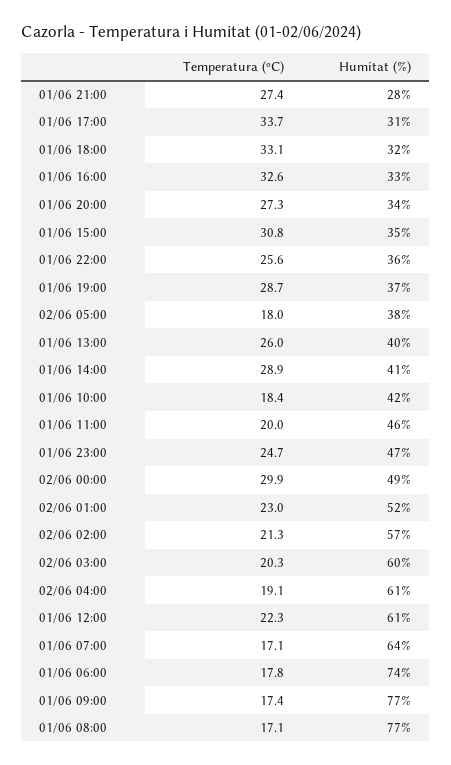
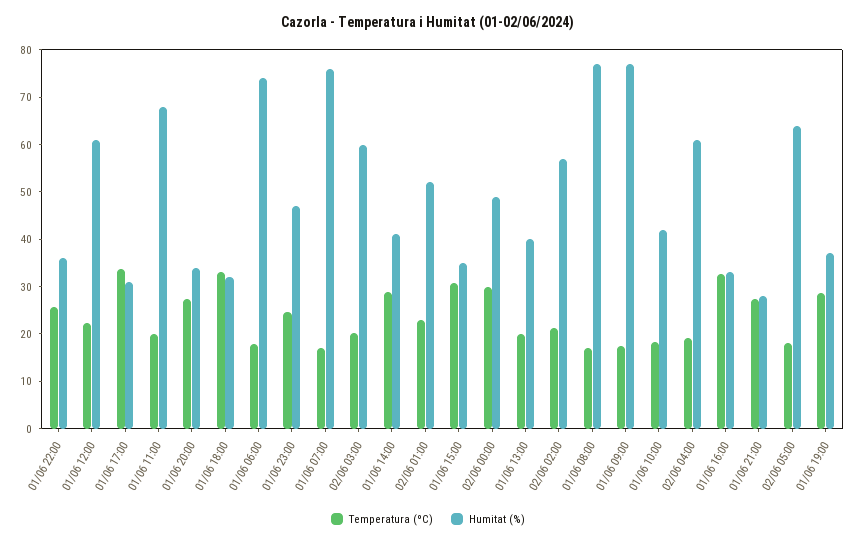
  {
    "Temperatura (ºC)": {
      "01/06 21:00": 27.4,
      "01/06 17:00": 33.7,
      "01/06 18:00": 33.1,
      "01/06 16:00": 32.6,
      "01/06 20:00": 27.3,
      "01/06 15:00": 30.8,
      "01/06 22:00": 25.6,
      "01/06 19:00": 28.7,
      "02/06 05:00": 18,
-     "01/06 13:00": 26,
+     "01/06 13:00": 20,
      "01/06 14:00": 28.9,
      "01/06 10:00": 18.4,
      "01/06 11:00": 20,
      "01/06 23:00": 24.7,
      "02/06 00:00": 29.9,
      "02/06 01:00": 23,
      "02/06 02:00": 21.3,
      "02/06 03:00": 20.3,
      "02/06 04:00": 19.1,
      "01/06 12:00": 22.3,
      "01/06 07:00": 17.1,
      "01/06 06:00": 17.8,
      "01/06 09:00": 17.4,
      "01/06 08:00": 17.1
    },
    "Humitat (%)": {
      "01/06 21:00": 28,
      "01/06 17:00": 31,
      "01/06 18:00": 32,
      "01/06 16:00": 33,
      "01/06 20:00": 34,
      "01/06 15:00": 35,
      "01/06 22:00": 36,
      "01/06 19:00": 37,
-     "02/06 05:00": 38,
+     "02/06 05:00": 64,
      "01/06 13:00": 40,
      "01/06 14:00": 41,
      "01/06 10:00": 42,
-     "01/06 11:00": 46,
+     "01/06 11:00": 68,
      "01/06 23:00": 47,
      "02/06 00:00": 49,
      "02/06 01:00": 52,
      "02/06 02:00": 57,
      "02/06 03:00": 60,
      "02/06 04:00": 61,
      "01/06 12:00": 61,
-     "01/06 07:00": 64,
+     "01/06 07:00": 76,
      "01/06 06:00": 74,
      "01/06 09:00": 77,
      "01/06 08:00": 77
    }
  }

